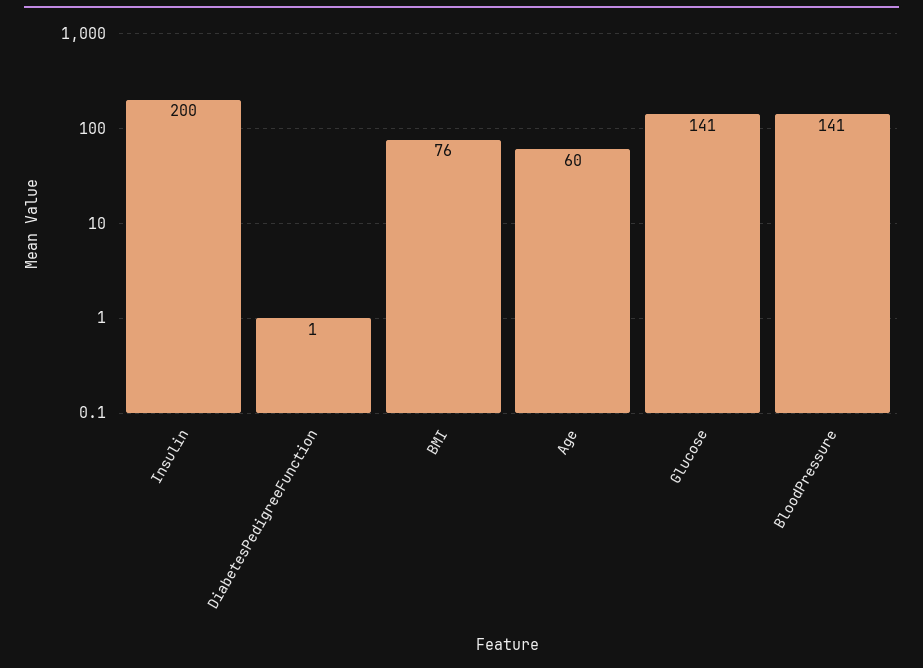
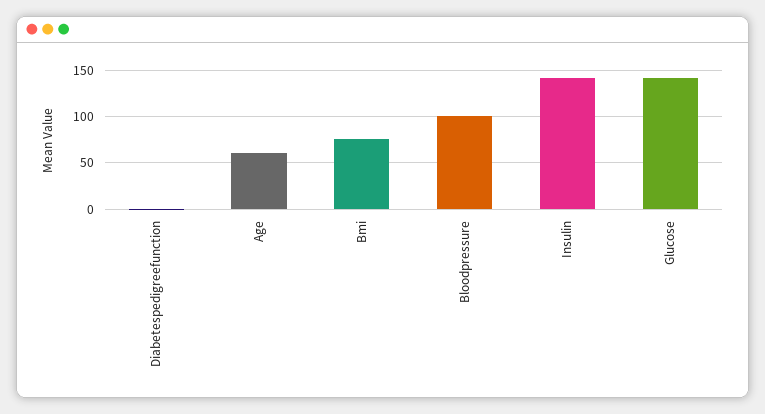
  {
-   "Insulin": 200,
+   "Insulin": 140,
    "DiabetesPedigreeFunction": 1,
    "BMI": 76,
    "Age": 60,
    "Glucose": 141,
-   "BloodPressure": 141
+   "BloodPressure": 100
  }

